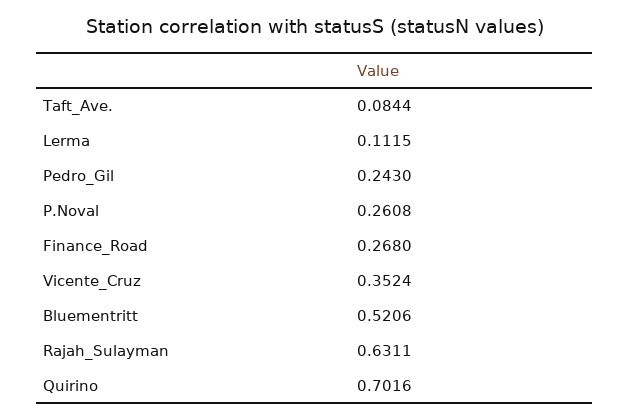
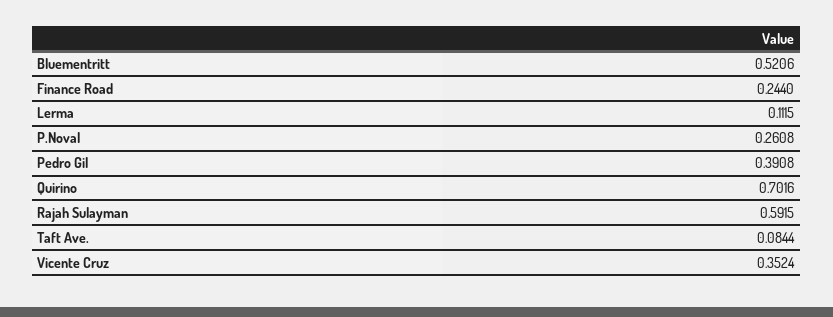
  {
    "Taft_Ave.": 0.0844,
    "Lerma": 0.1115,
-   "Pedro_Gil": 0.243,
+   "Pedro_Gil": 0.3908,
    "P.Noval": 0.2608,
-   "Finance_Road": 0.268,
+   "Finance_Road": 0.244,
    "Vicente_Cruz": 0.3524,
    "Bluementritt": 0.5206,
-   "Rajah_Sulayman": 0.6311,
+   "Rajah_Sulayman": 0.5915,
    "Quirino": 0.7016
  }

